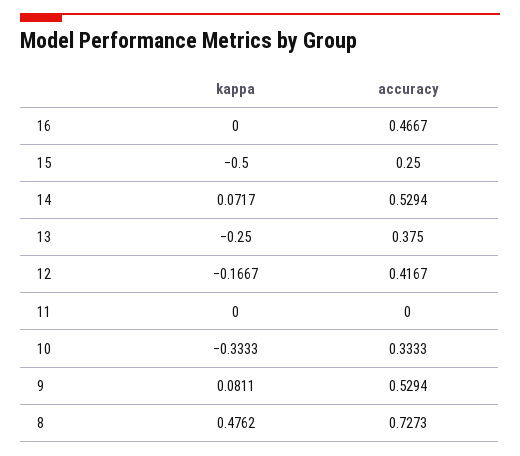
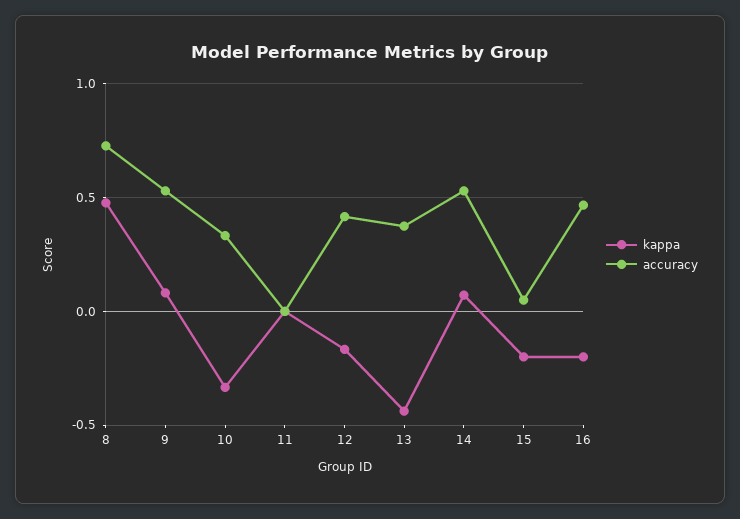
  {
    "kappa": {
-     "16": 0,
+     "16": -0.2,
-     "15": -0.5,
+     "15": -0.2,
      "14": 0.0717,
-     "13": -0.25,
+     "13": -0.45,
      "12": -0.1667,
      "11": 0,
      "10": -0.3333,
      "9": 0.0811,
      "8": 0.4762
    },
    "accuracy": {
      "16": 0.4667,
-     "15": 0.25,
+     "15": 0.05,
      "14": 0.5294,
      "13": 0.375,
      "12": 0.4167,
      "11": 0,
      "10": 0.3333,
      "9": 0.5294,
      "8": 0.7273
    }
  }

